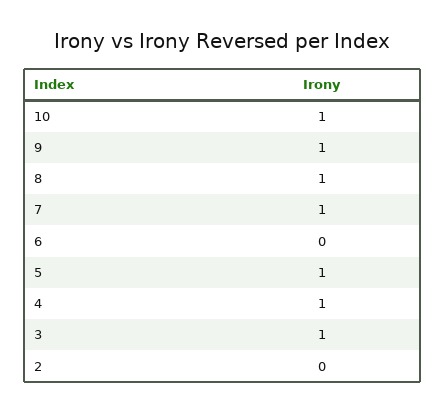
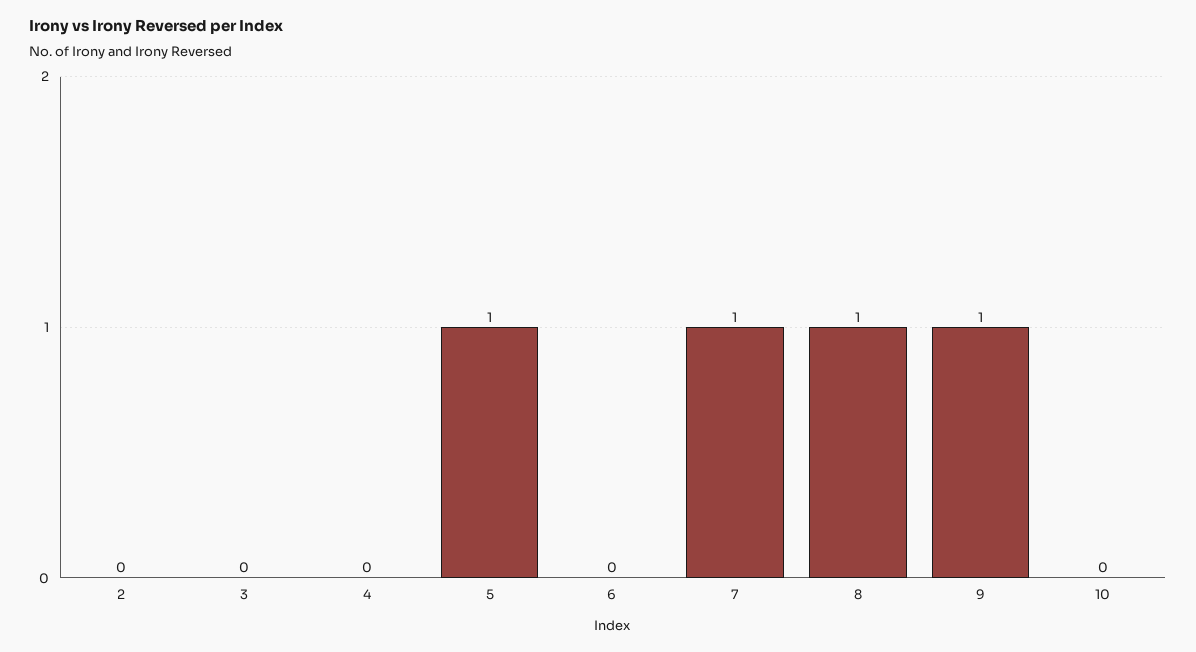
  {
-   "10": 1,
+   "10": 0,
    "9": 1,
    "8": 1,
    "7": 1,
    "6": 0,
    "5": 1,
-   "4": 1,
+   "4": 0,
-   "3": 1,
+   "3": 0,
    "2": 0
  }

